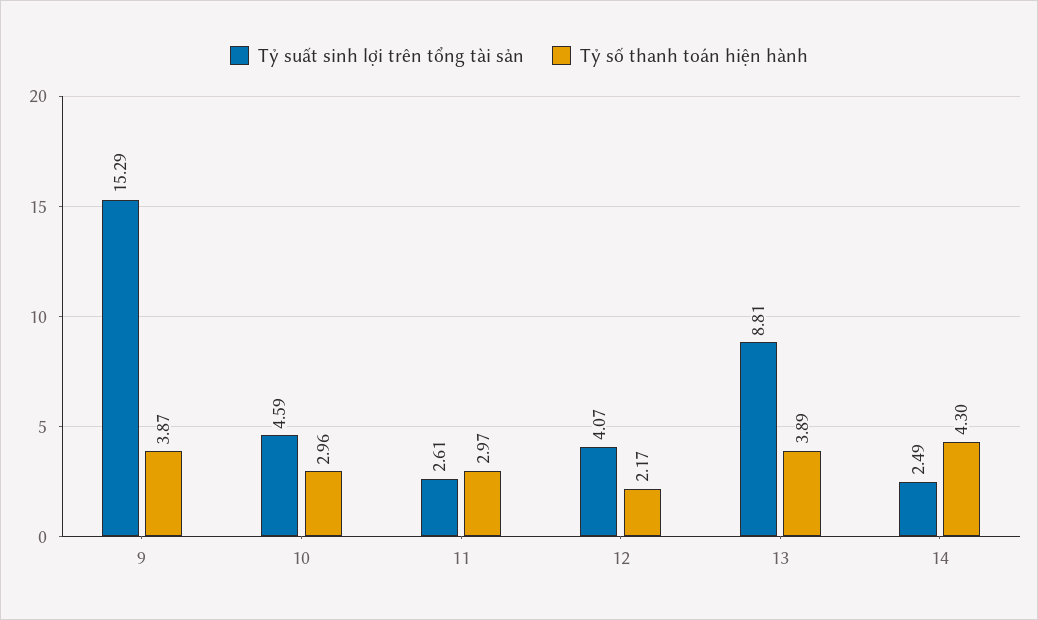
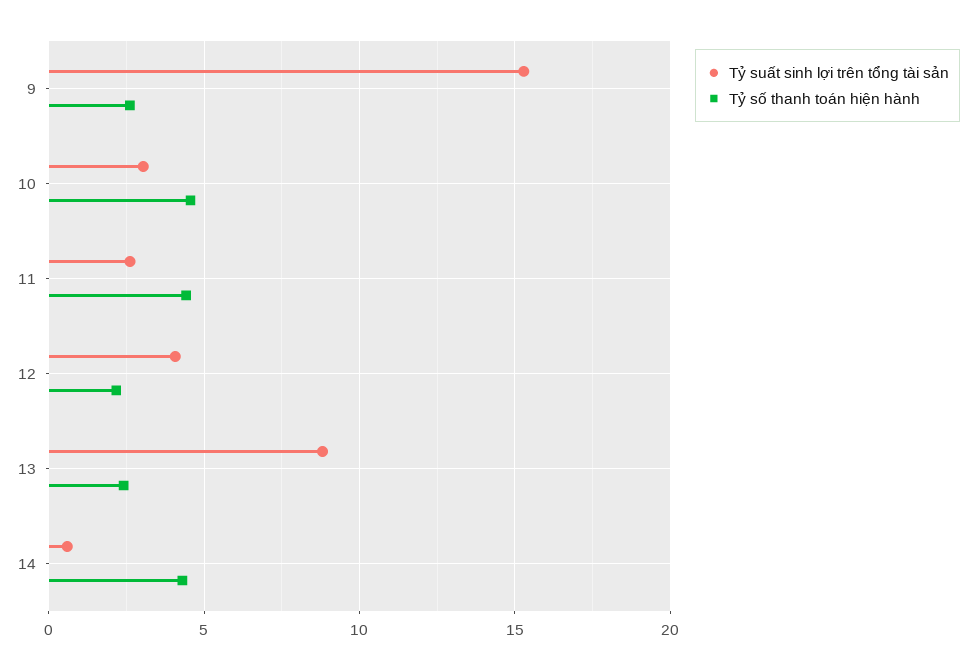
  {
    "Tỷ suất sinh lợi trên tổng tài sản": {
      "9": 15.29,
-     "10": 4.59,
+     "10": 3,
      "11": 2.61,
      "12": 4.07,
      "13": 8.81,
-     "14": 2.49
+     "14": 0.5
    },
    "Tỷ số thanh toán hiện hành": {
-     "9": 3.87,
+     "9": 2.5,
-     "10": 2.96,
+     "10": 4.5,
-     "11": 2.97,
+     "11": 4.5,
      "12": 2.17,
-     "13": 3.89,
+     "13": 2.5,
      "14": 4.3
    }
  }

